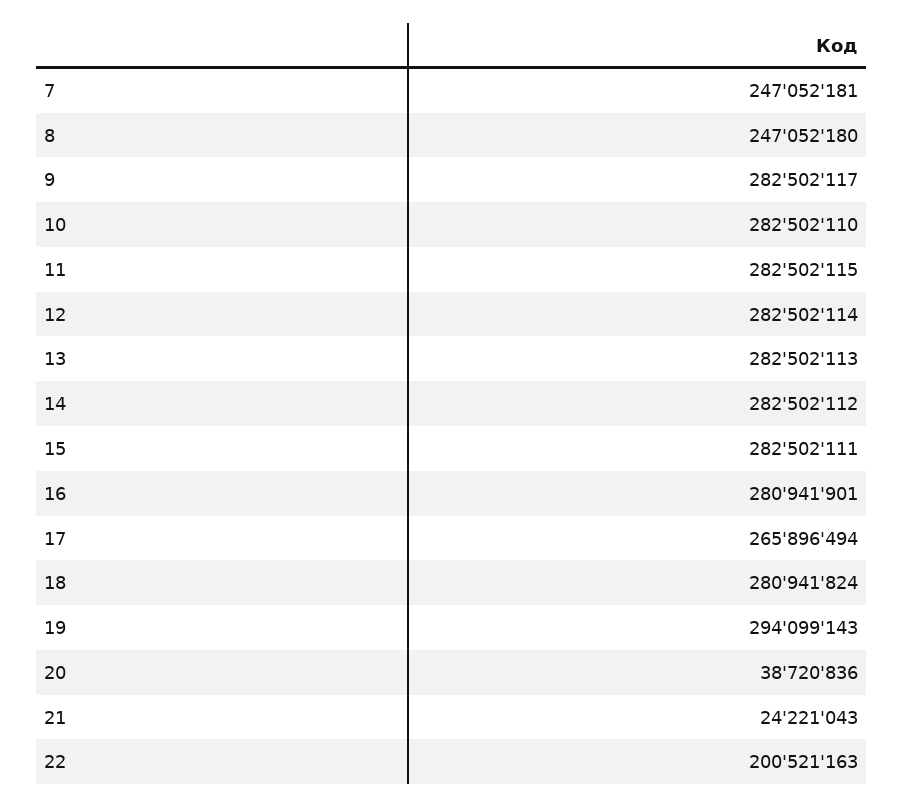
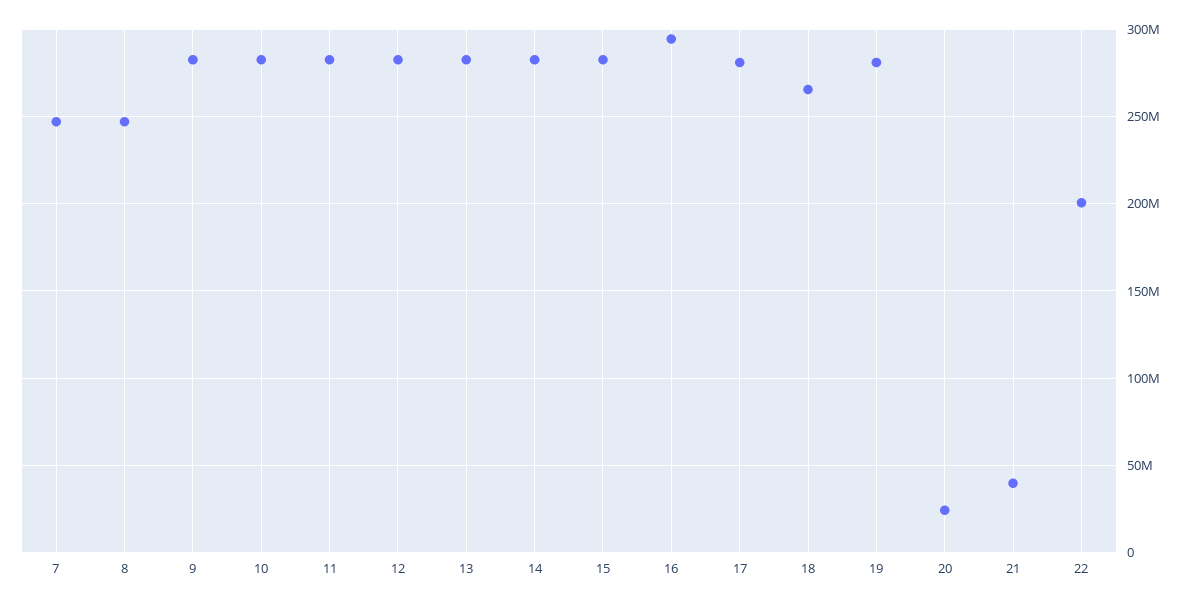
  {
    "7": 247052181,
    "8": 247052180,
    "9": 282502117,
    "10": 282502110,
    "11": 282502115,
    "12": 282502114,
    "13": 282502113,
    "14": 282502112,
    "15": 282502111,
-   "16": 280941901,
+   "16": 295000000,
-   "17": 265896494,
+   "17": 280000000,
-   "18": 280941824,
+   "18": 265000000,
-   "19": 294099143,
+   "19": 280000000,
-   "20": 38720836,
+   "20": 25000000,
-   "21": 24221043,
+   "21": 40000000,
    "22": 200521163
  }

